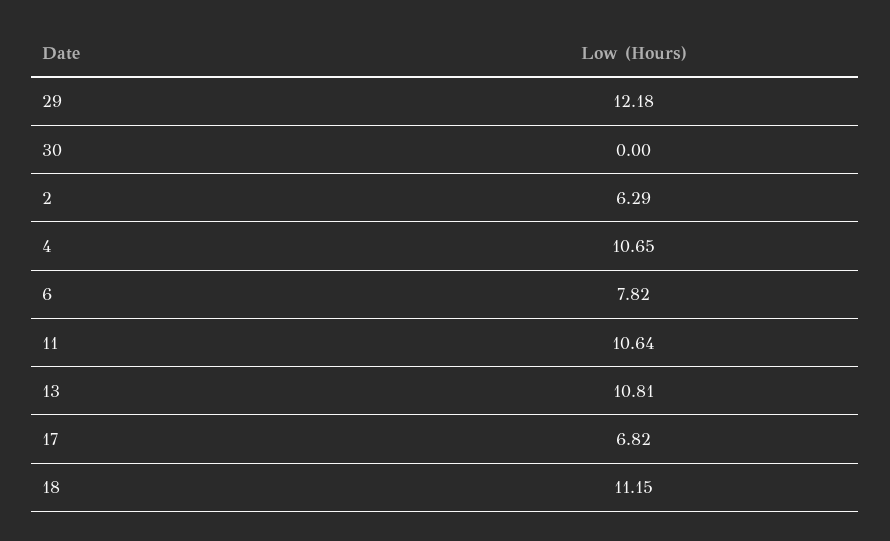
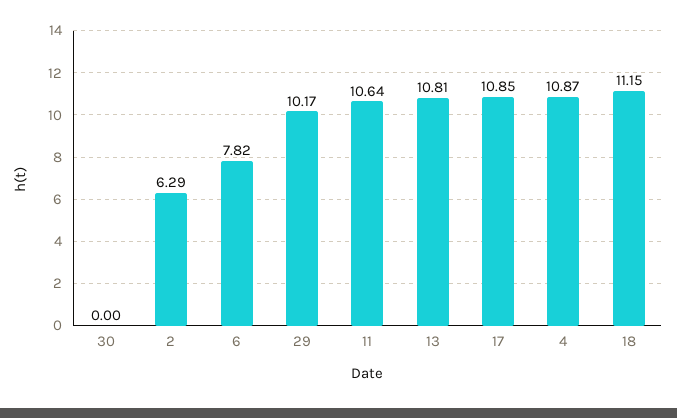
  {
-   "29": 12.18,
+   "29": 10.17,
    "30": 0,
    "2": 6.29,
-   "4": 10.65,
+   "4": 10.87,
    "6": 7.82,
    "11": 10.64,
    "13": 10.81,
-   "17": 6.82,
+   "17": 10.85,
    "18": 11.15
  }

